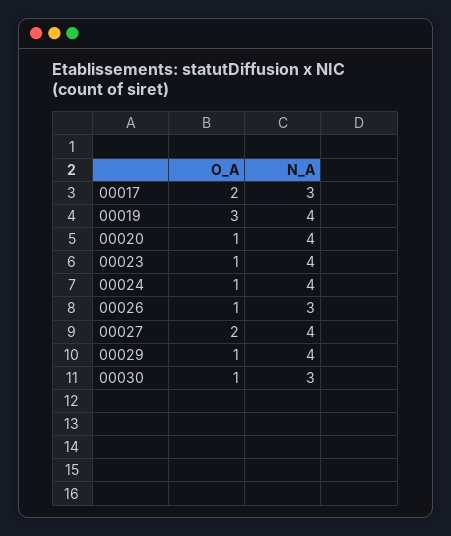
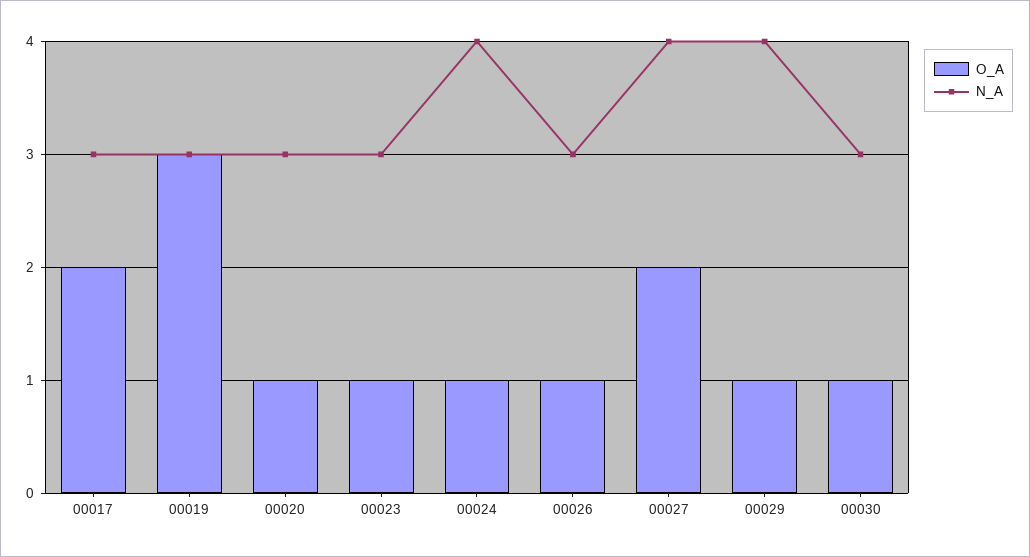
  {
    "O_A": {
      "00017": 2,
      "00019": 3,
      "00020": 1,
      "00023": 1,
      "00024": 1,
      "00026": 1,
      "00027": 2,
      "00029": 1,
      "00030": 1
    },
    "N_A": {
      "00017": 3,
-     "00019": 4,
+     "00019": 3,
-     "00020": 4,
+     "00020": 3,
-     "00023": 4,
+     "00023": 3,
      "00024": 4,
      "00026": 3,
      "00027": 4,
      "00029": 4,
      "00030": 3
    }
  }

